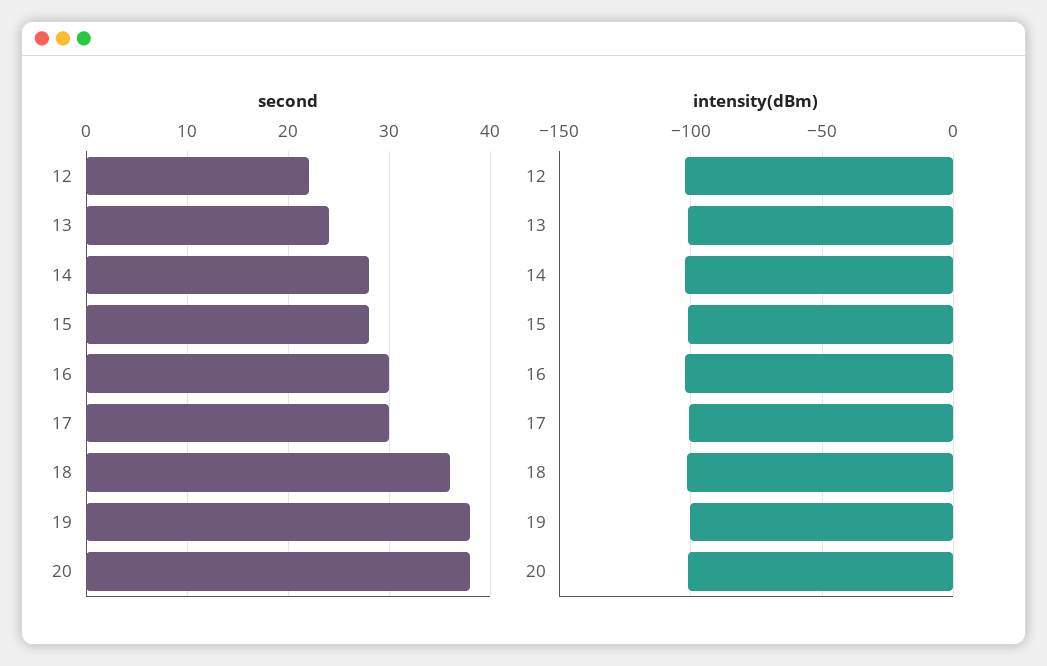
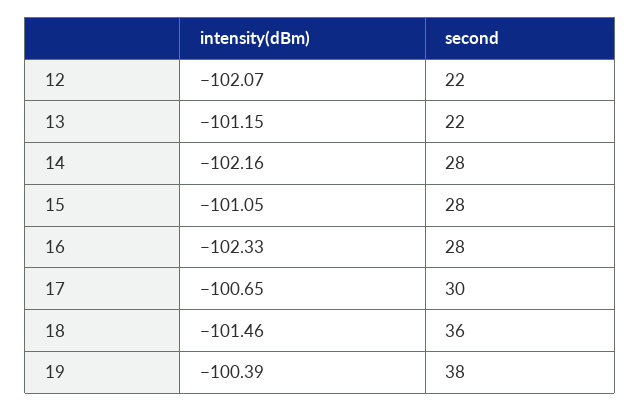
  {
    "second": {
      "12": 22,
-     "13": 24,
+     "13": 22,
      "14": 28,
      "15": 28,
-     "16": 30,
+     "16": 28,
      "17": 30,
      "18": 36,
-     "19": 38,
+     "19": 38
-     "20": 38
    },
    "intensity(dBm)": {
      "12": -102.07,
      "13": -101.15,
      "14": -102.16,
      "15": -101.05,
      "16": -102.33,
      "17": -100.65,
      "18": -101.46,
-     "19": -100.39,
+     "19": -100.39
-     "20": -100
    }
  }

